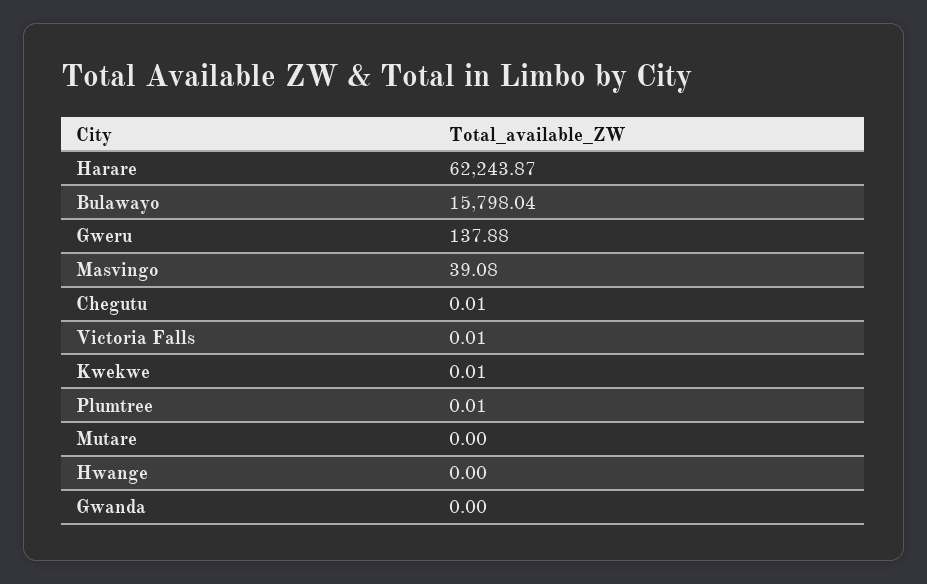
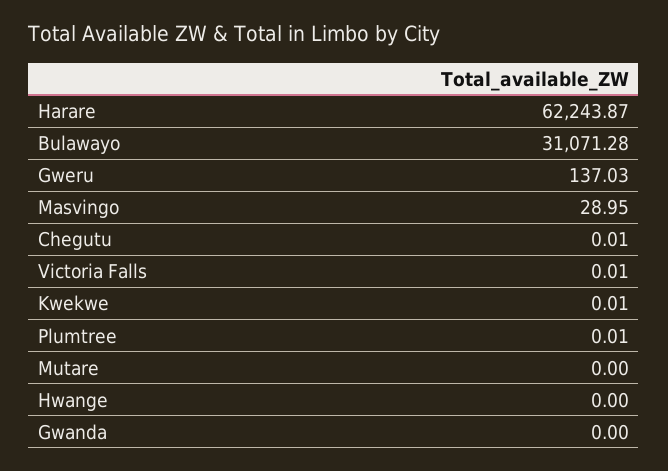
  {
    "Harare": 62243.87,
-   "Bulawayo": 15798.04,
+   "Bulawayo": 31071.28,
-   "Gweru": 137.88,
+   "Gweru": 137.03,
-   "Masvingo": 39.08,
+   "Masvingo": 28.95,
    "Chegutu": 0.01,
    "Victoria Falls": 0.01,
    "Kwekwe": 0.01,
    "Plumtree": 0.01,
    "Mutare": 0,
    "Hwange": 0,
    "Gwanda": 0
  }

